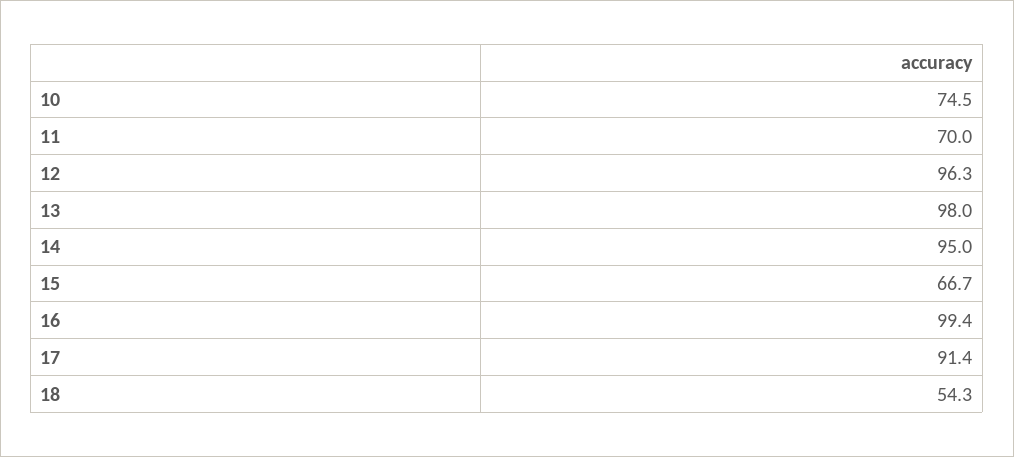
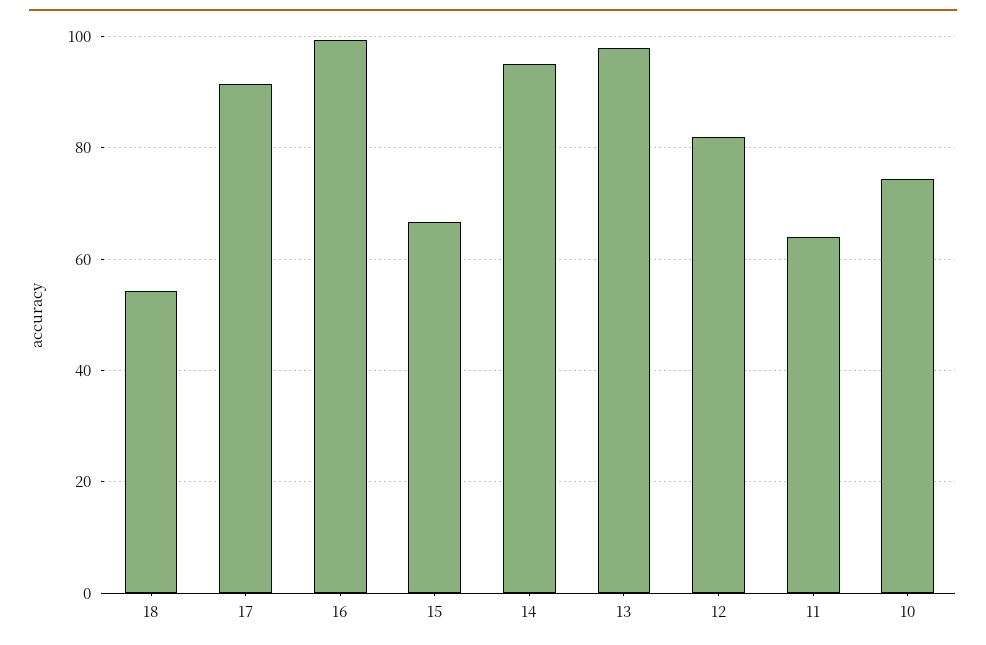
  {
    "10": 74.5,
-   "11": 70,
+   "11": 64,
-   "12": 96.3,
+   "12": 82,
    "13": 98,
    "14": 95,
    "15": 66.7,
    "16": 99.4,
    "17": 91.4,
    "18": 54.3
  }

